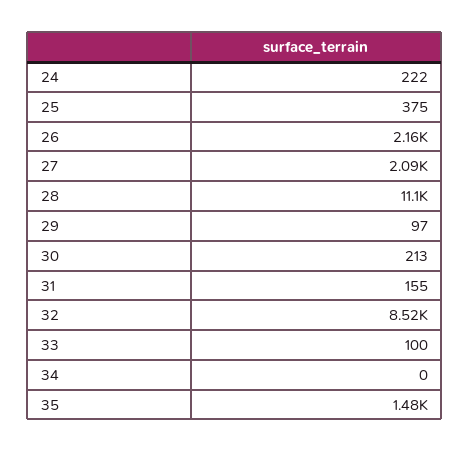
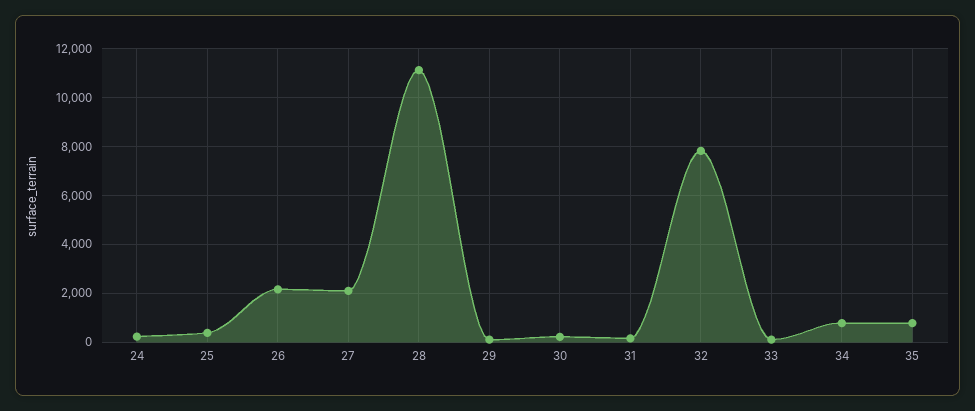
  {
    "24": 222,
    "25": 375,
    "26": 2160,
    "27": 2090,
    "28": 11100,
    "29": 97,
    "30": 213,
    "31": 155,
-   "32": 8520,
+   "32": 7750,
    "33": 100,
-   "34": 0,
+   "34": 750,
-   "35": 1480
+   "35": 750
  }

